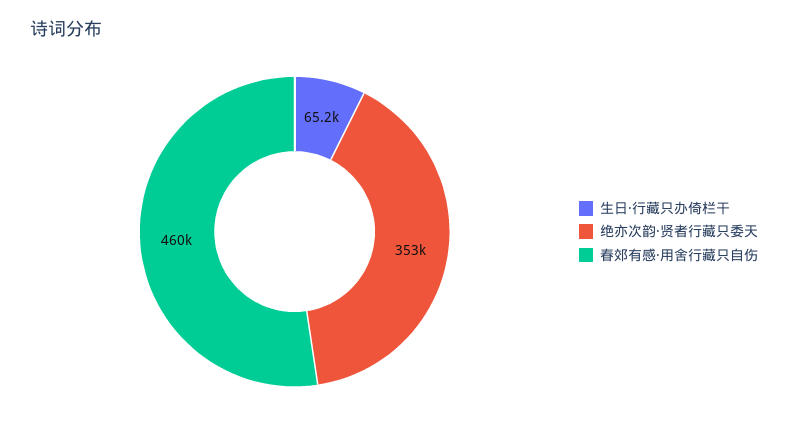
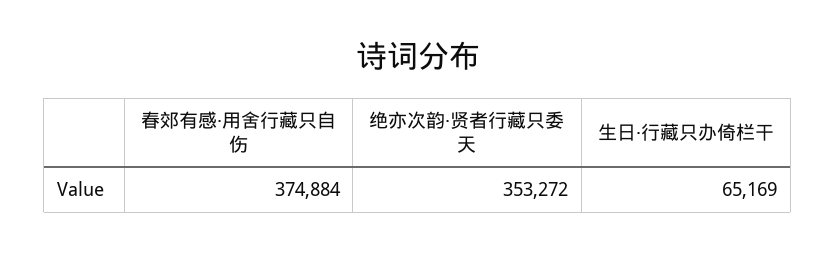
  {
    "生日·行藏只办倚栏干": 65169,
    "绝亦次韵·贤者行藏只委天": 353272,
-   "春郊有感·用舍行藏只自伤": 460000
+   "春郊有感·用舍行藏只自伤": 374884
  }

